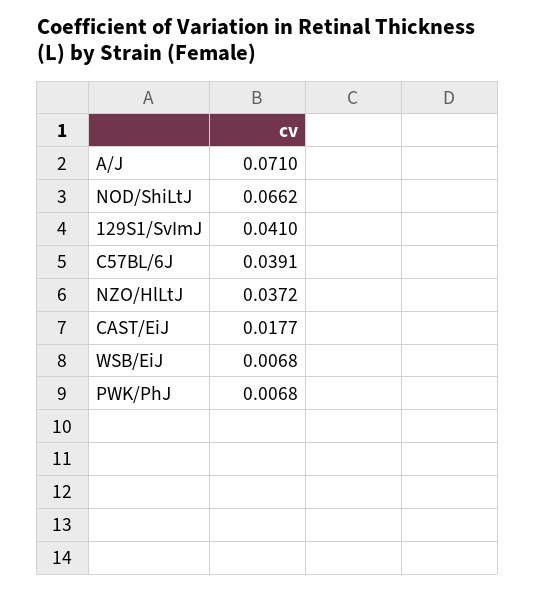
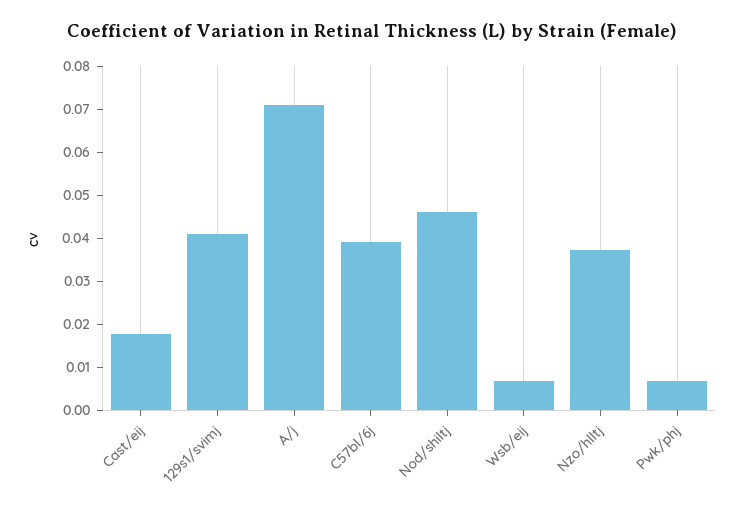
  {
    "A/J": 0.071,
-   "NOD/ShiLtJ": 0.0662,
+   "NOD/ShiLtJ": 0.046,
    "129S1/SvImJ": 0.041,
    "C57BL/6J": 0.0391,
    "NZO/HlLtJ": 0.0372,
    "CAST/EiJ": 0.0177,
    "WSB/EiJ": 0.0068,
    "PWK/PhJ": 0.0068
  }

